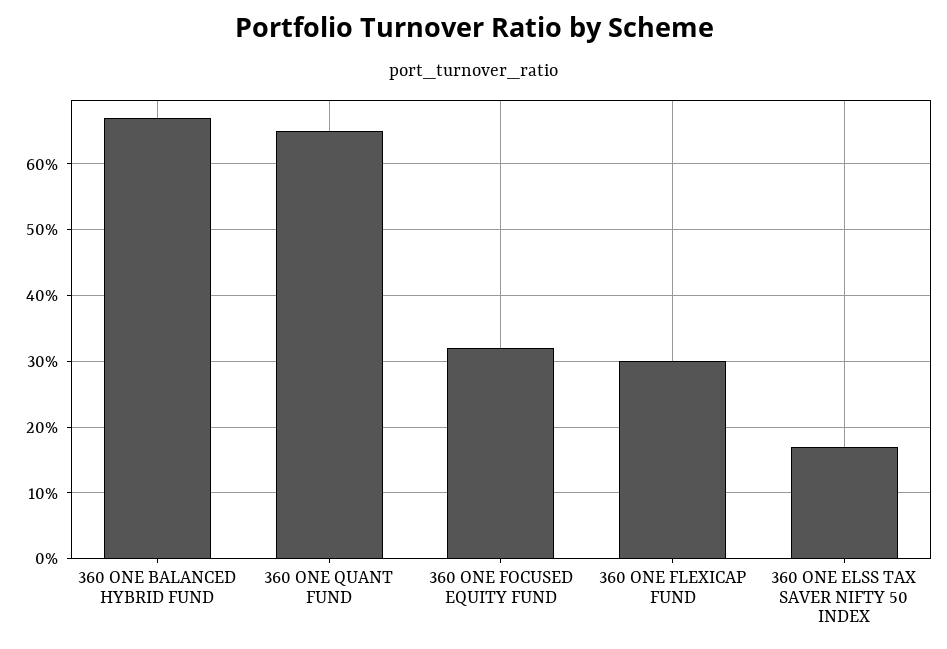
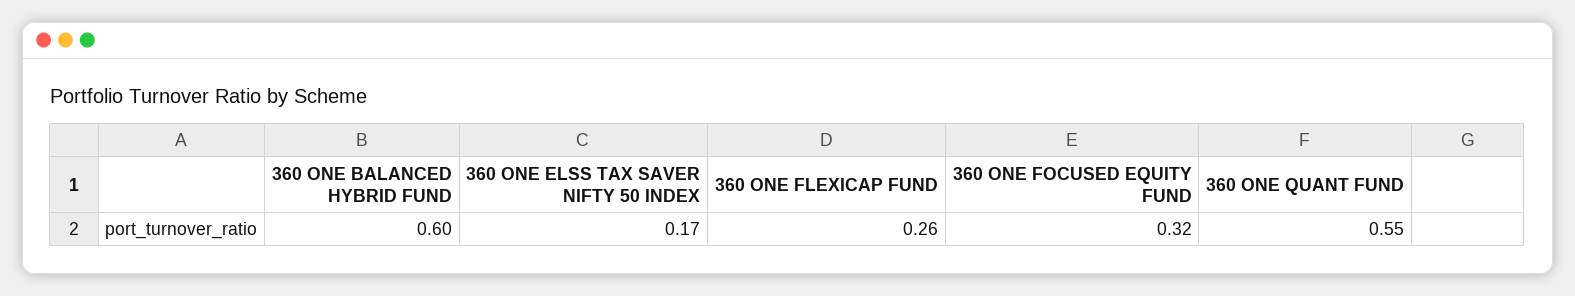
  {
-   "360 ONE BALANCED HYBRID FUND": 0.67,
+   "360 ONE BALANCED HYBRID FUND": 0.6,
-   "360 ONE QUANT FUND": 0.65,
+   "360 ONE QUANT FUND": 0.55,
    "360 ONE FOCUSED EQUITY FUND": 0.32,
-   "360 ONE FLEXICAP FUND": 0.3,
+   "360 ONE FLEXICAP FUND": 0.26,
    "360 ONE ELSS TAX SAVER NIFTY 50 INDEX": 0.17
  }

